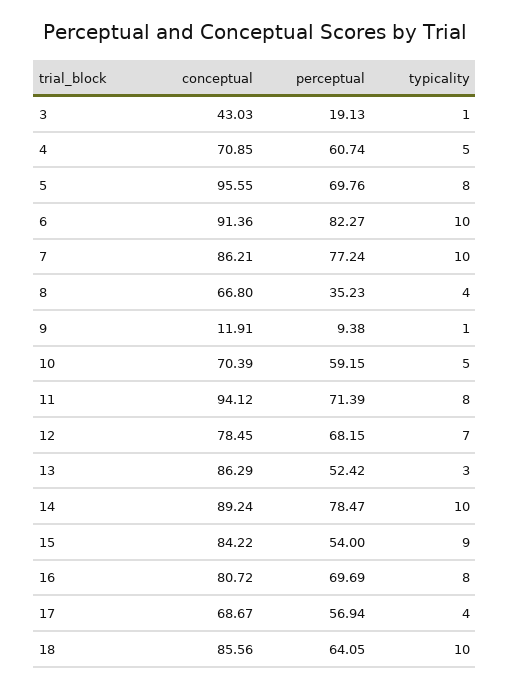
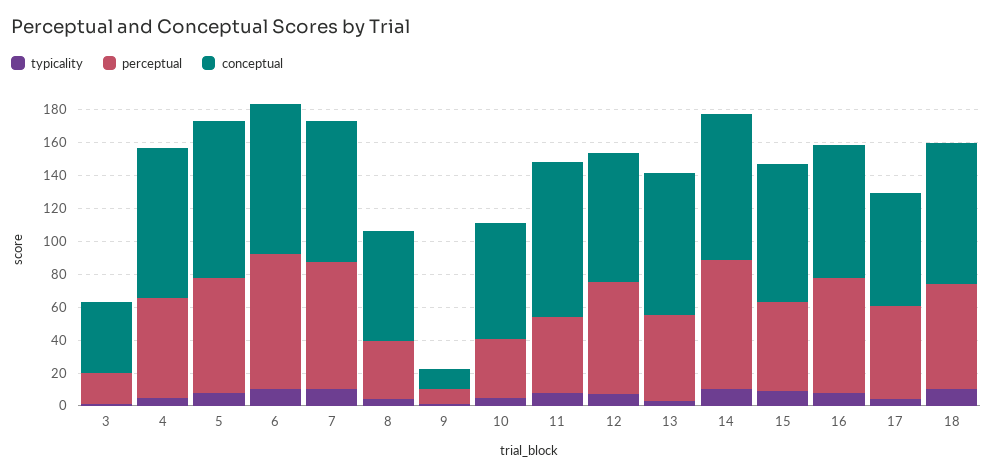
  {
    "conceptual": {
      "3": 43.03,
-     "4": 70.85,
+     "4": 90,
      "5": 95.55,
      "6": 91.36,
      "7": 86.21,
      "8": 66.8,
      "9": 11.91,
      "10": 70.39,
      "11": 94.12,
      "12": 78.45,
      "13": 86.29,
      "14": 89.24,
      "15": 84.22,
      "16": 80.72,
      "17": 68.67,
      "18": 85.56
    },
    "perceptual": {
      "3": 19.13,
      "4": 60.74,
      "5": 69.76,
      "6": 82.27,
      "7": 77.24,
      "8": 35.23,
      "9": 9.38,
-     "10": 59.15,
+     "10": 35,
-     "11": 71.39,
+     "11": 45,
      "12": 68.15,
      "13": 52.42,
      "14": 78.47,
      "15": 54,
      "16": 69.69,
      "17": 56.94,
      "18": 64.05
    },
    "typicality": {
      "3": 1,
      "4": 5,
      "5": 8,
      "6": 10,
      "7": 10,
      "8": 4,
      "9": 1,
      "10": 5,
      "11": 8,
      "12": 7,
      "13": 3,
      "14": 10,
      "15": 9,
      "16": 8,
      "17": 4,
      "18": 10
    }
  }

